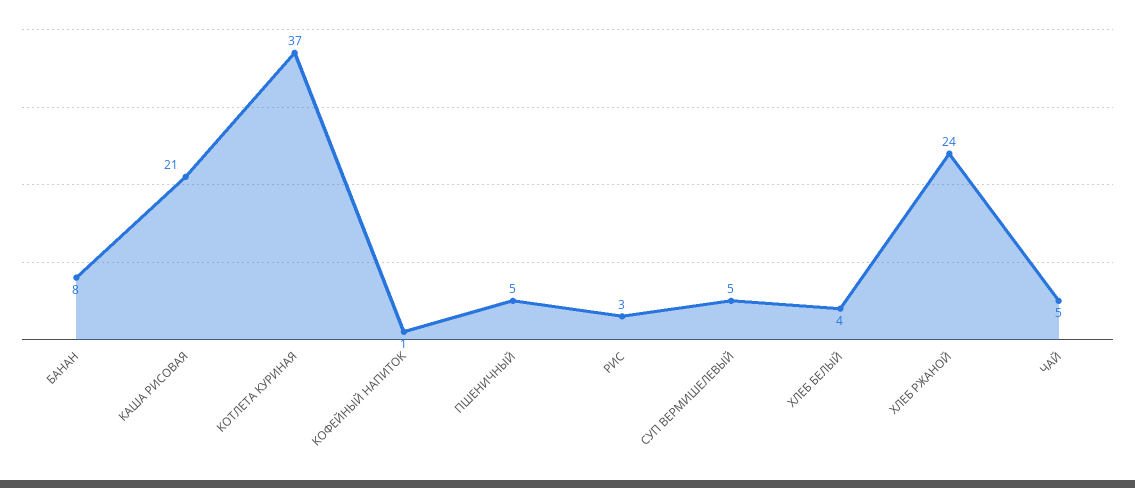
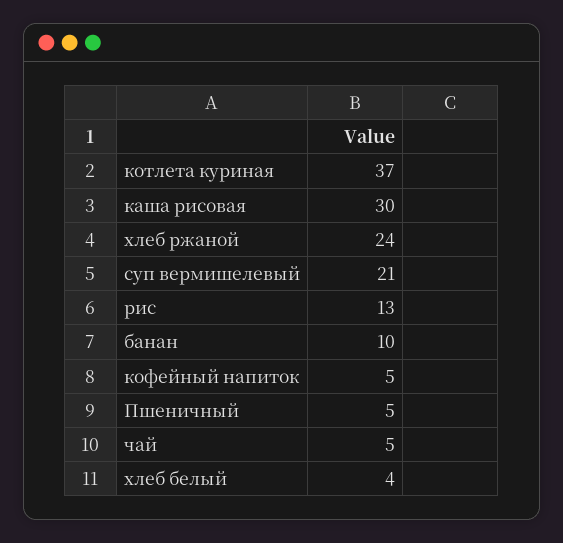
  {
-   "БАНАН": 8,
+   "БАНАН": 10,
-   "КАША РИСОВАЯ": 21,
+   "КАША РИСОВАЯ": 30,
    "КОТЛЕТА КУРИНАЯ": 37,
-   "КОФЕЙНЫЙ НАПИТОК": 1,
+   "КОФЕЙНЫЙ НАПИТОК": 5,
    "ПШЕНИЧНЫЙ": 5,
-   "РИС": 3,
+   "РИС": 13,
-   "СУП ВЕРМИШЕЛЕВЫЙ": 5,
+   "СУП ВЕРМИШЕЛЕВЫЙ": 21,
    "ХЛЕБ БЕЛЫЙ": 4,
    "ХЛЕБ РЖАНОЙ": 24,
    "ЧАЙ": 5
  }

